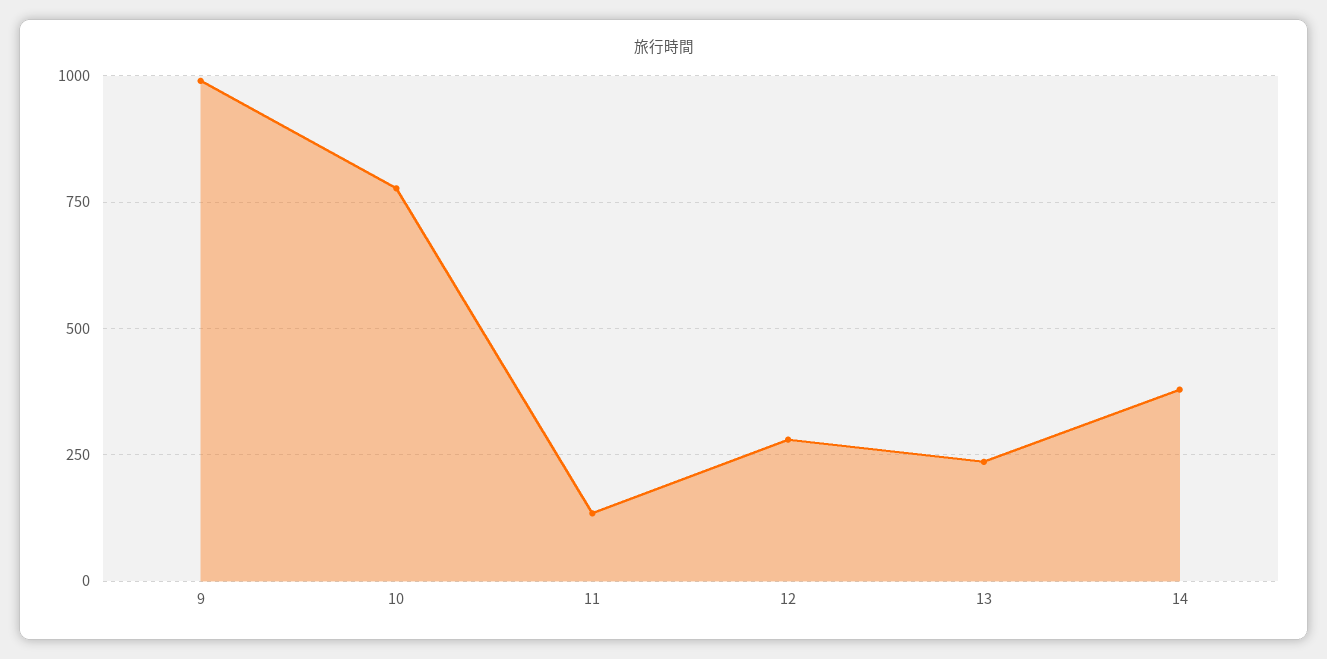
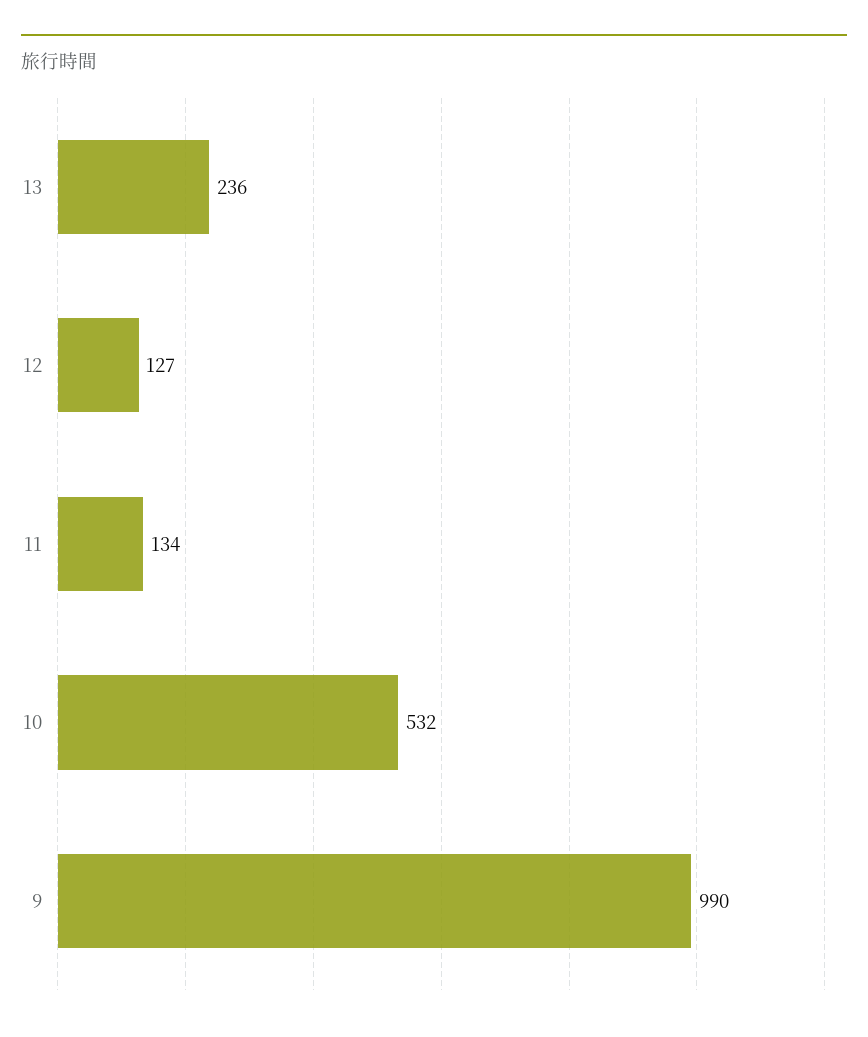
  {
    "9": 990,
-   "10": 775,
+   "10": 532,
    "11": 134,
-   "12": 275,
+   "12": 127,
-   "13": 236,
+   "13": 236
-   "14": 375
  }

